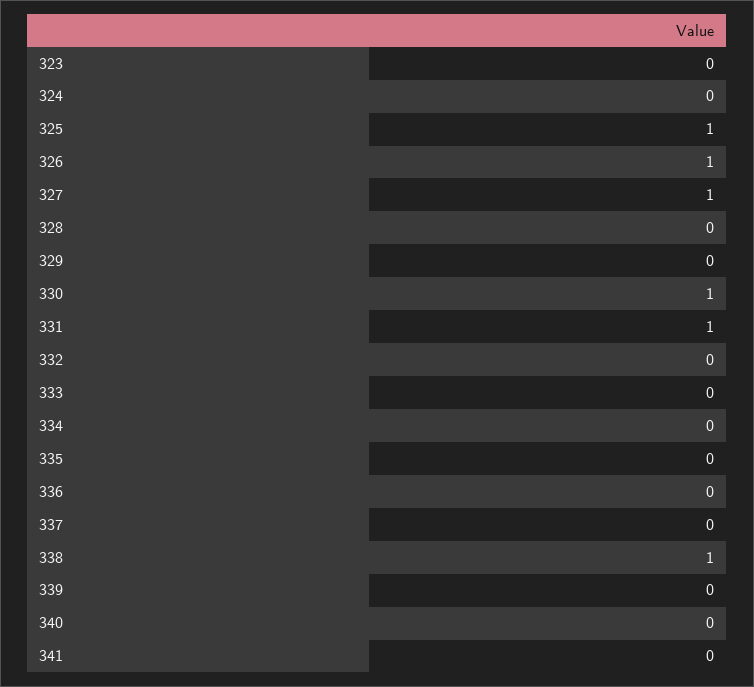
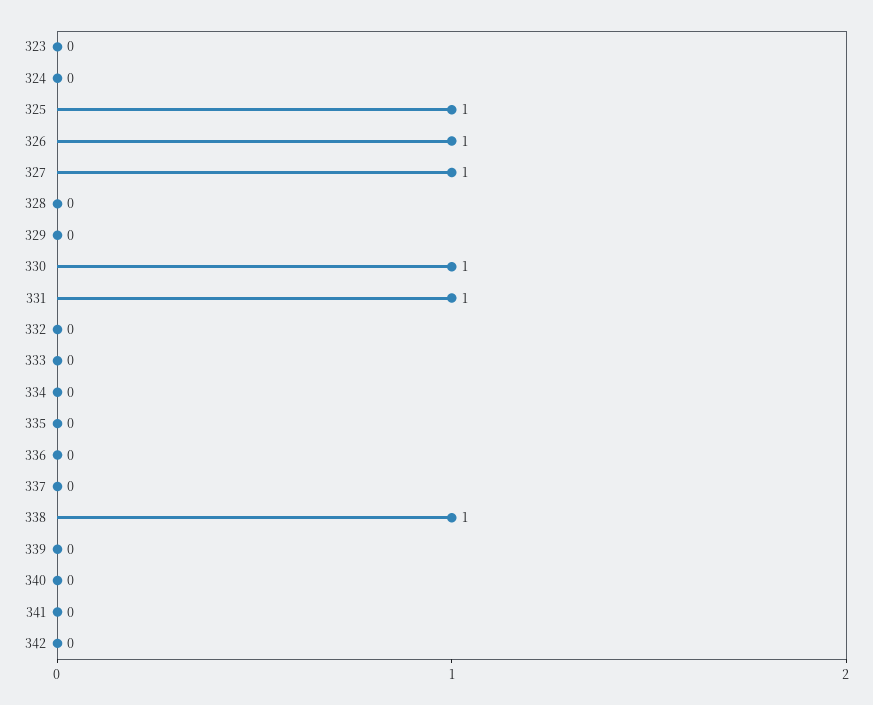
  {
    "323": 0,
    "324": 0,
    "325": 1,
    "326": 1,
    "327": 1,
    "328": 0,
    "329": 0,
    "330": 1,
    "331": 1,
    "332": 0,
    "333": 0,
    "334": 0,
    "335": 0,
    "336": 0,
    "337": 0,
    "338": 1,
    "339": 0,
    "340": 0,
-   "341": 0
+   "341": 0,
+   "342": 0
  }

